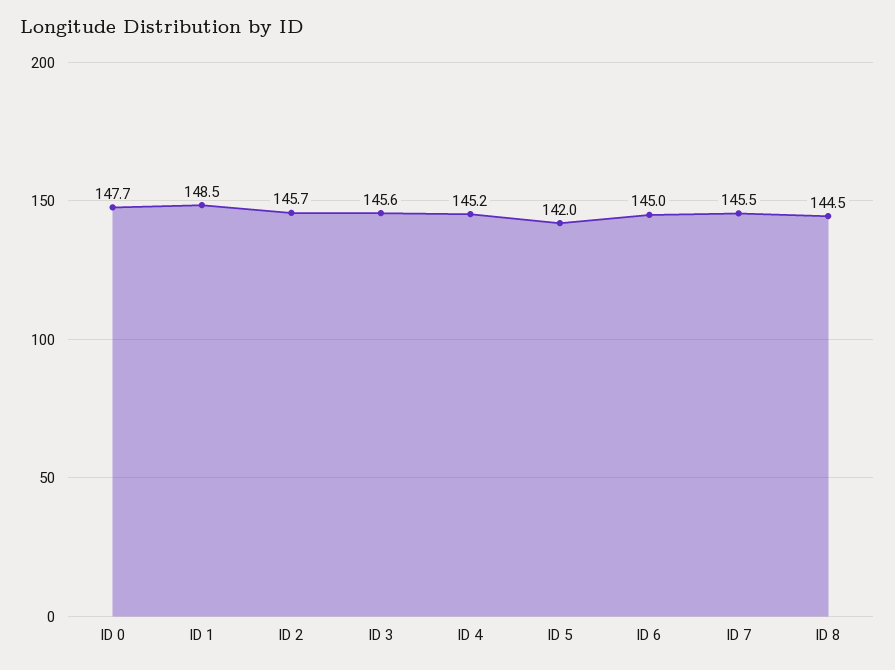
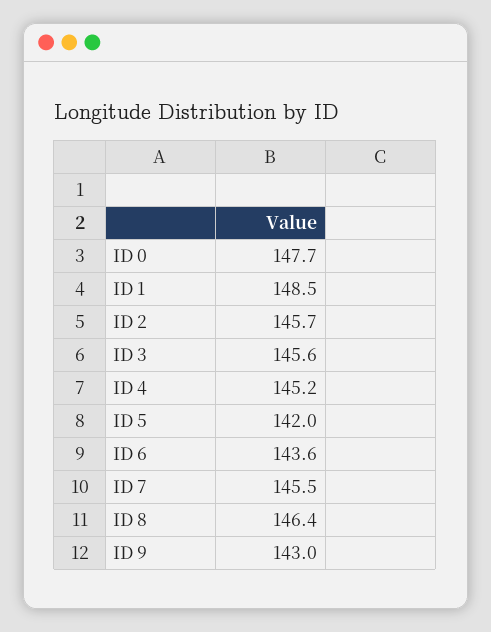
  {
    "ID 0": 147.7,
    "ID 1": 148.5,
    "ID 2": 145.7,
    "ID 3": 145.6,
    "ID 4": 145.2,
    "ID 5": 142,
-   "ID 6": 145,
+   "ID 6": 143.6,
    "ID 7": 145.5,
-   "ID 8": 144.5
+   "ID 8": 146.4,
+   "ID 9": 143
  }

